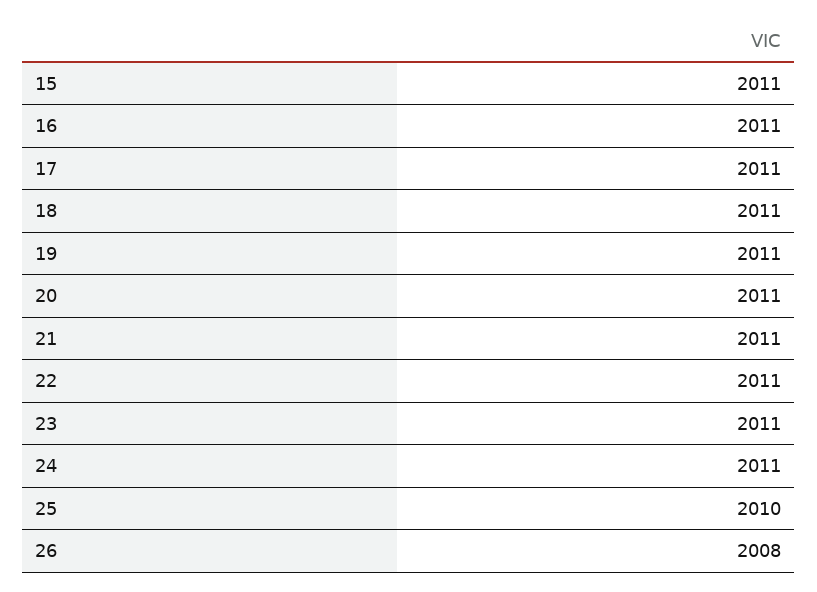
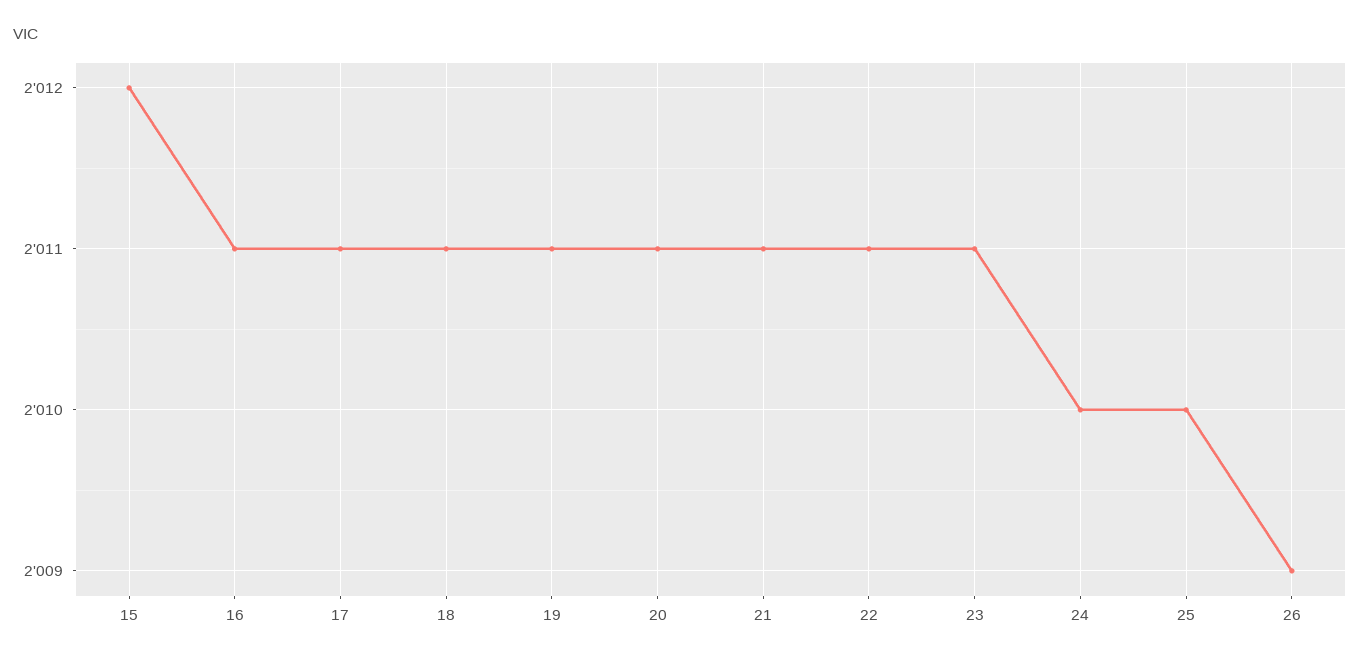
  {
-   "15": 2011,
+   "15": 2012,
    "16": 2011,
    "17": 2011,
    "18": 2011,
    "19": 2011,
    "20": 2011,
    "21": 2011,
    "22": 2011,
    "23": 2011,
-   "24": 2011,
+   "24": 2010,
    "25": 2010,
-   "26": 2008
+   "26": 2009
  }

